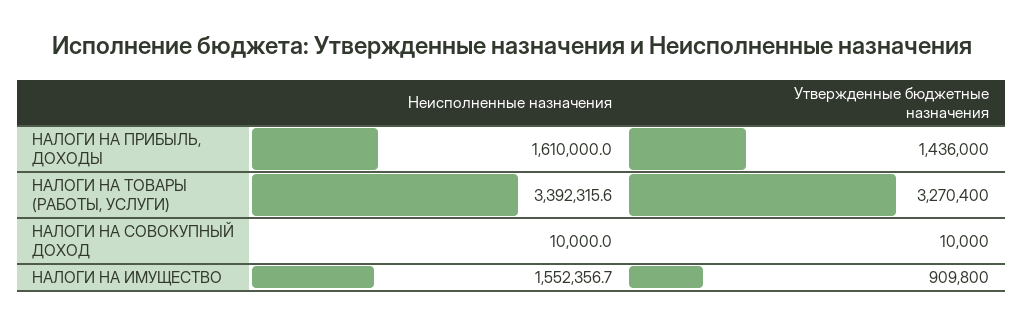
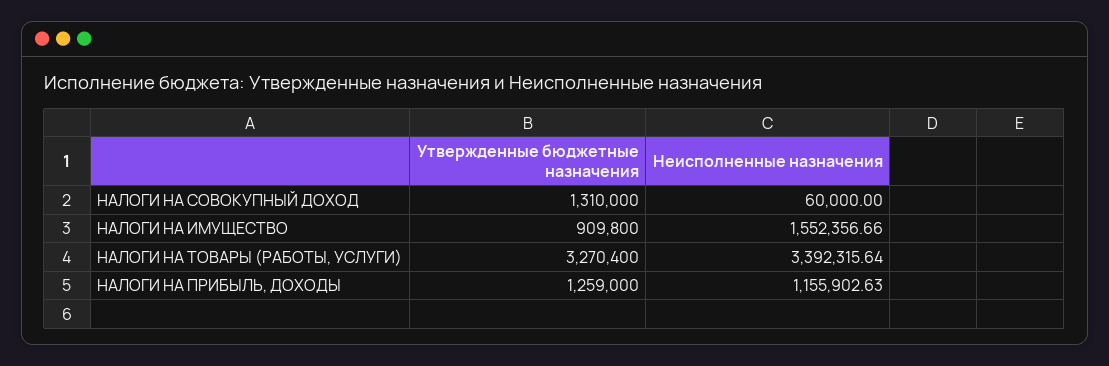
  {
    "Неисполненные назначения": {
-     "НАЛОГИ НА ПРИБЫЛЬ, ДОХОДЫ": 1610000,
+     "НАЛОГИ НА ПРИБЫЛЬ, ДОХОДЫ": 1155902.63,
      "НАЛОГИ НА ТОВАРЫ (РАБОТЫ, УСЛУГИ)": 3392315.64,
-     "НАЛОГИ НА СОВОКУПНЫЙ ДОХОД": 10000,
+     "НАЛОГИ НА СОВОКУПНЫЙ ДОХОД": 60000,
      "НАЛОГИ НА ИМУЩЕСТВО": 1552356.66
    },
    "Утвержденные бюджетные назначения": {
-     "НАЛОГИ НА ПРИБЫЛЬ, ДОХОДЫ": 1436000,
+     "НАЛОГИ НА ПРИБЫЛЬ, ДОХОДЫ": 1259000,
      "НАЛОГИ НА ТОВАРЫ (РАБОТЫ, УСЛУГИ)": 3270400,
-     "НАЛОГИ НА СОВОКУПНЫЙ ДОХОД": 10000,
+     "НАЛОГИ НА СОВОКУПНЫЙ ДОХОД": 1310000,
      "НАЛОГИ НА ИМУЩЕСТВО": 909800
    }
  }

